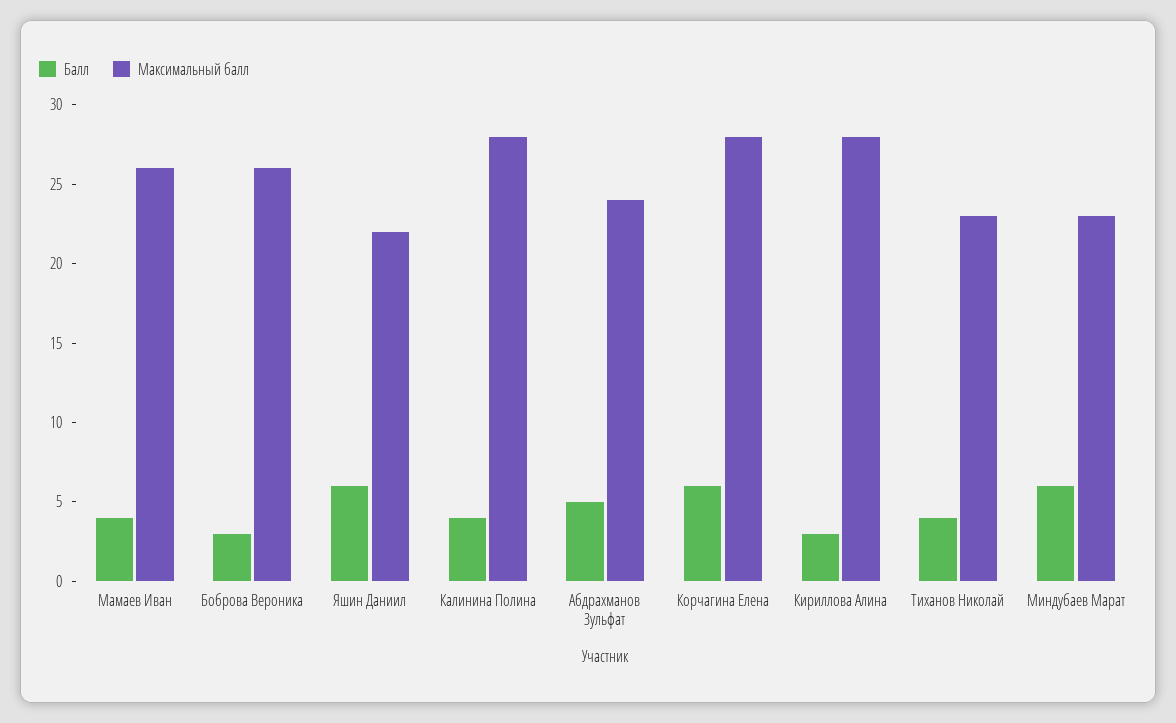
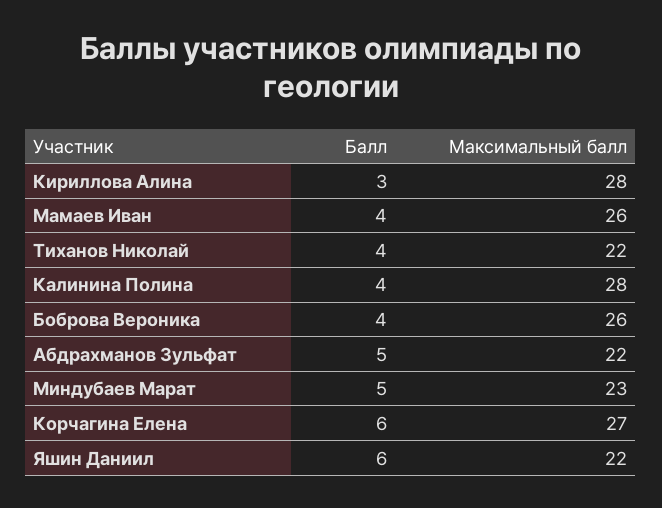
  {
    "Балл": {
      "Мамаев Иван": 4,
-     "Боброва Вероника": 3,
+     "Боброва Вероника": 4,
      "Яшин Даниил": 6,
      "Калинина Полина": 4,
      "Абдрахманов Зульфат": 5,
      "Корчагина Елена": 6,
      "Кириллова Алина": 3,
      "Тиханов Николай": 4,
-     "Миндубаев Марат": 6
+     "Миндубаев Марат": 5
    },
    "Максимальный балл": {
      "Мамаев Иван": 26,
      "Боброва Вероника": 26,
      "Яшин Даниил": 22,
      "Калинина Полина": 28,
-     "Абдрахманов Зульфат": 24,
+     "Абдрахманов Зульфат": 22,
-     "Корчагина Елена": 28,
+     "Корчагина Елена": 27,
      "Кириллова Алина": 28,
-     "Тиханов Николай": 23,
+     "Тиханов Николай": 22,
      "Миндубаев Марат": 23
    }
  }

